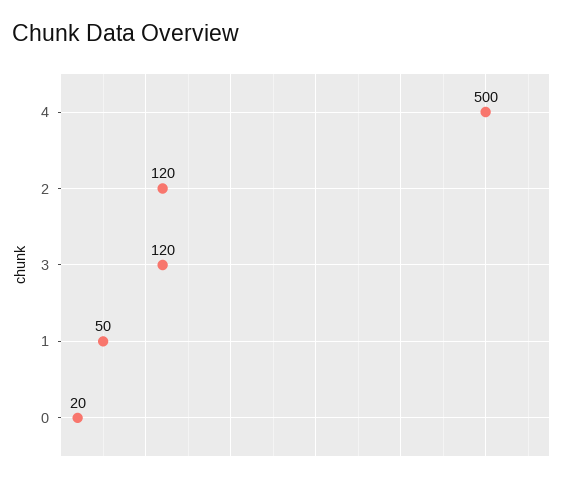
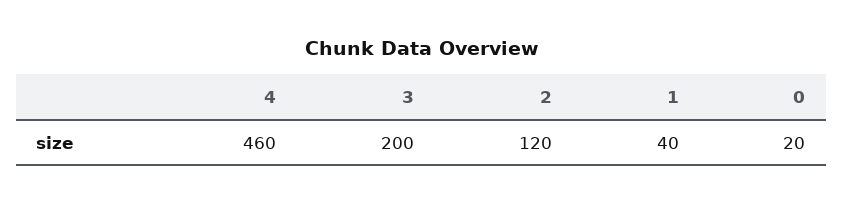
  {
-   "4": 500,
+   "4": 460,
    "2": 120,
-   "3": 120,
+   "3": 200,
-   "1": 50,
+   "1": 40,
    "0": 20
  }

